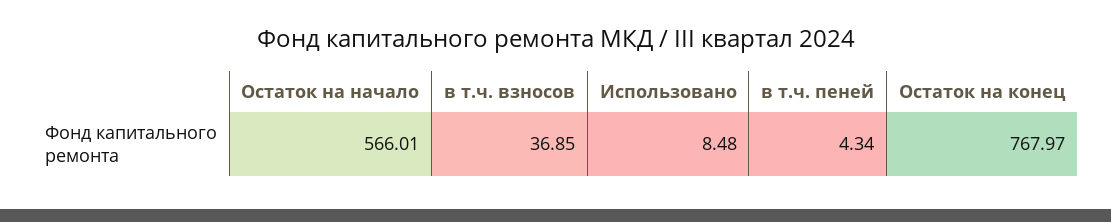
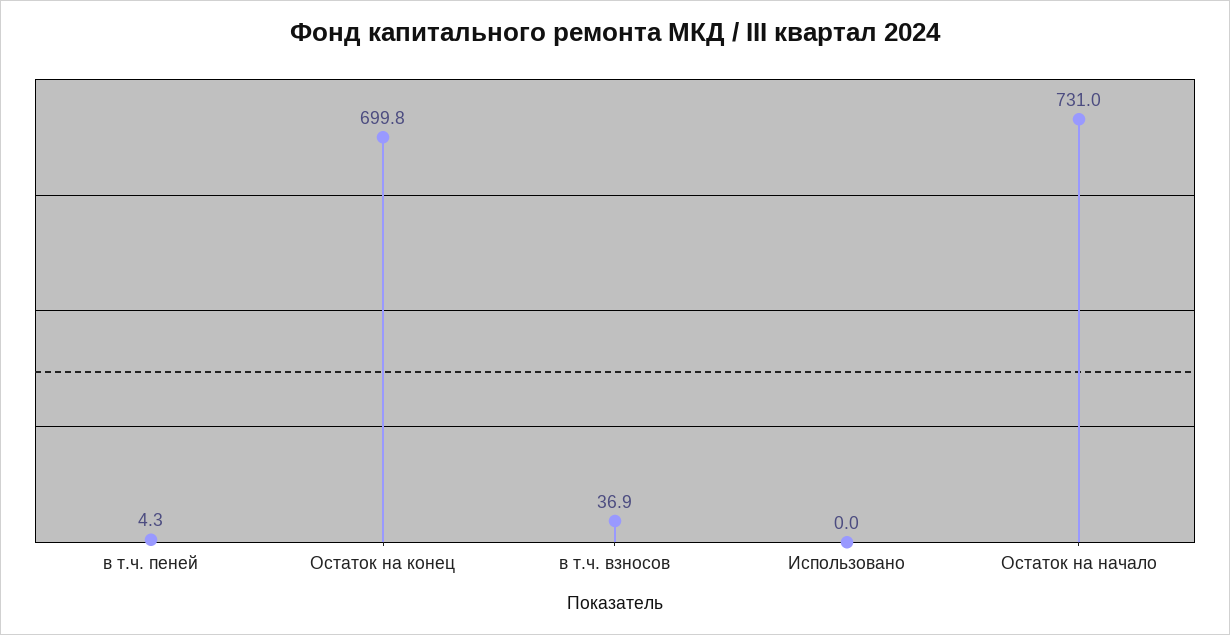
  {
-   "Остаток на начало": 566.01,
+   "Остаток на начало": 731,
    "в т.ч. взносов": 36.85,
-   "Использовано": 8.48,
+   "Использовано": 0,
    "в т.ч. пеней": 4.34,
-   "Остаток на конец": 767.97
+   "Остаток на конец": 699.8
  }

